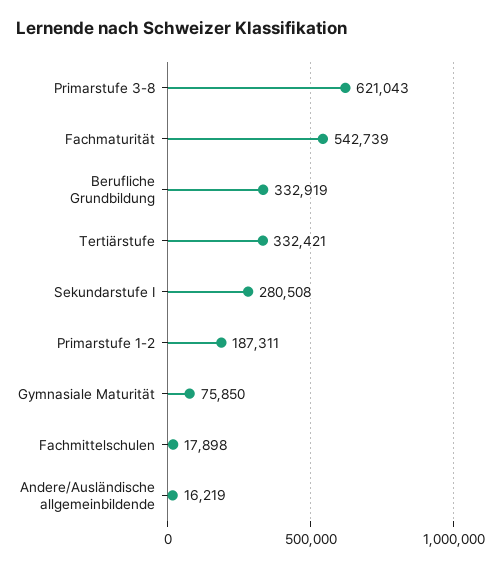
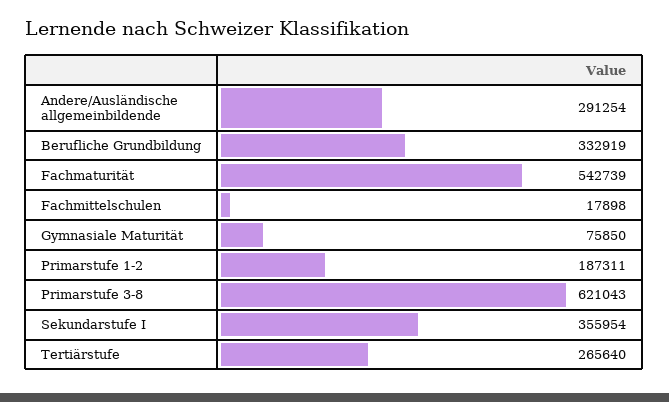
  {
    "Primarstufe 3-8": 621043,
    "Fachmaturität": 542739,
    "Berufliche Grundbildung": 332919,
-   "Tertiärstufe": 332421,
+   "Tertiärstufe": 265640,
-   "Sekundarstufe I": 280508,
+   "Sekundarstufe I": 355954,
    "Primarstufe 1-2": 187311,
    "Gymnasiale Maturität": 75850,
    "Fachmittelschulen": 17898,
-   "Andere/Ausländische allgemeinbildende": 16219
+   "Andere/Ausländische allgemeinbildende": 291254
  }

